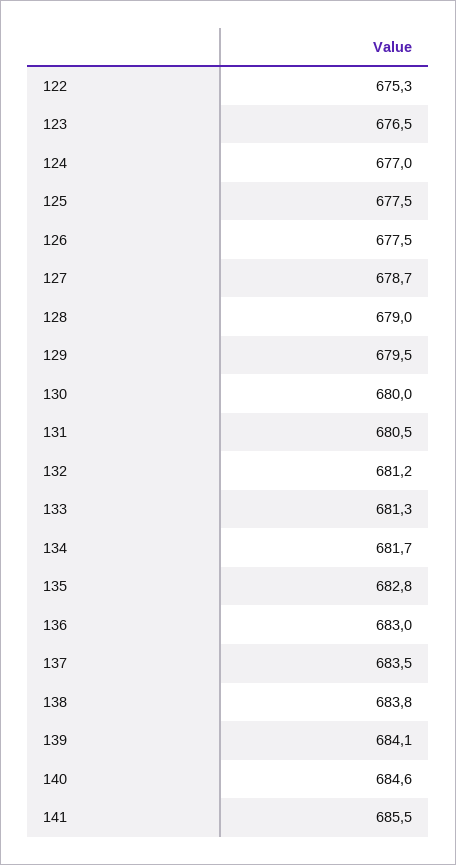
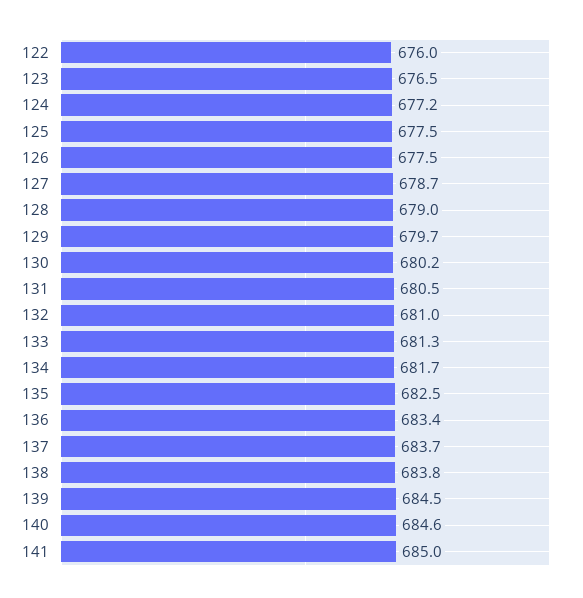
  {
-   "122": 675.3,
+   "122": 676,
    "123": 676.5,
-   "124": 677,
+   "124": 677.2,
    "125": 677.5,
    "126": 677.5,
    "127": 678.7,
    "128": 679,
-   "129": 679.5,
+   "129": 679.7,
-   "130": 680,
+   "130": 680.2,
    "131": 680.5,
-   "132": 681.2,
+   "132": 681,
    "133": 681.3,
    "134": 681.7,
-   "135": 682.8,
+   "135": 682.5,
-   "136": 683,
+   "136": 683.4,
-   "137": 683.5,
+   "137": 683.7,
    "138": 683.8,
-   "139": 684.1,
+   "139": 684.5,
    "140": 684.6,
-   "141": 685.5
+   "141": 685
  }

